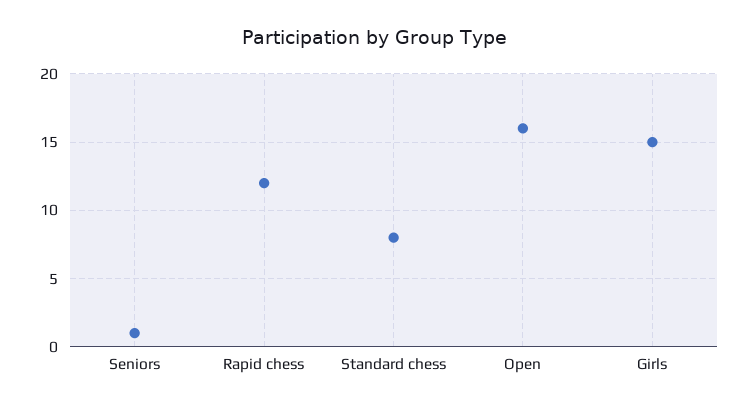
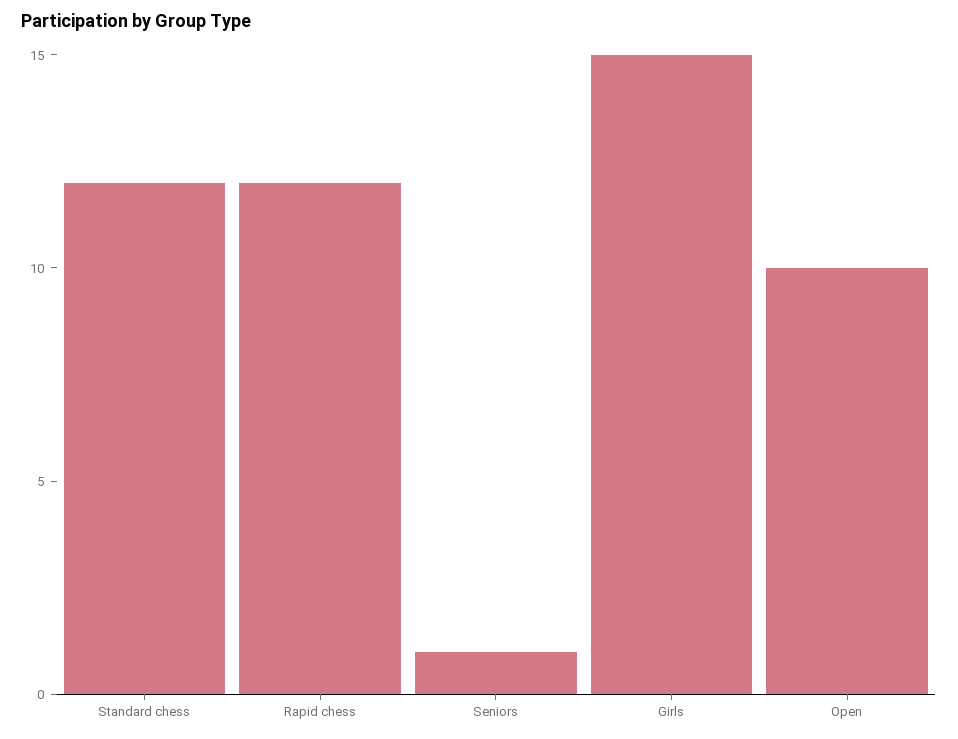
  {
    "Seniors": 1,
    "Rapid chess": 12,
-   "Standard chess": 8,
+   "Standard chess": 12,
-   "Open": 16,
+   "Open": 10,
    "Girls": 15
  }

